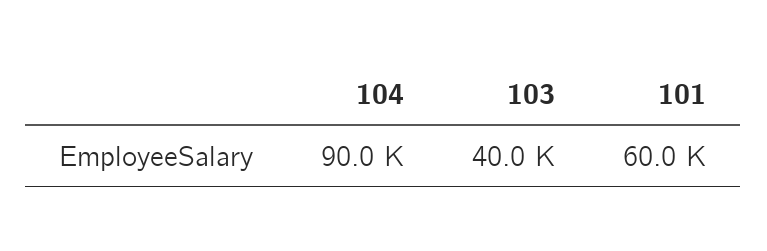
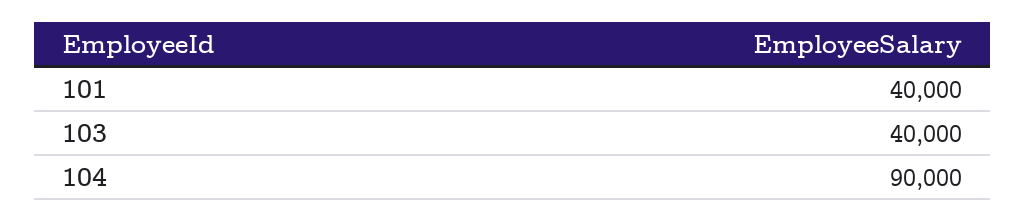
  {
    "104": 90000,
    "103": 40000,
-   "101": 60000
+   "101": 40000
  }

